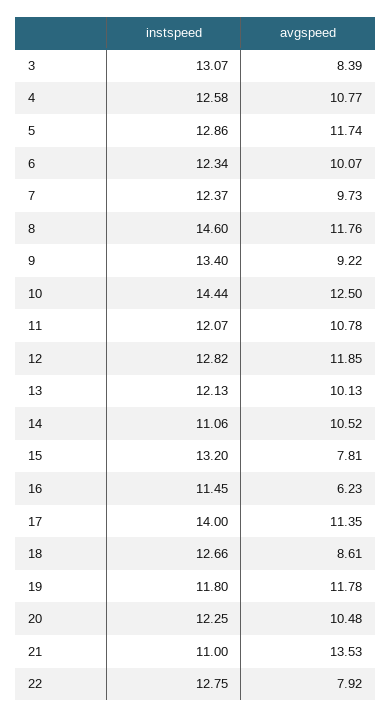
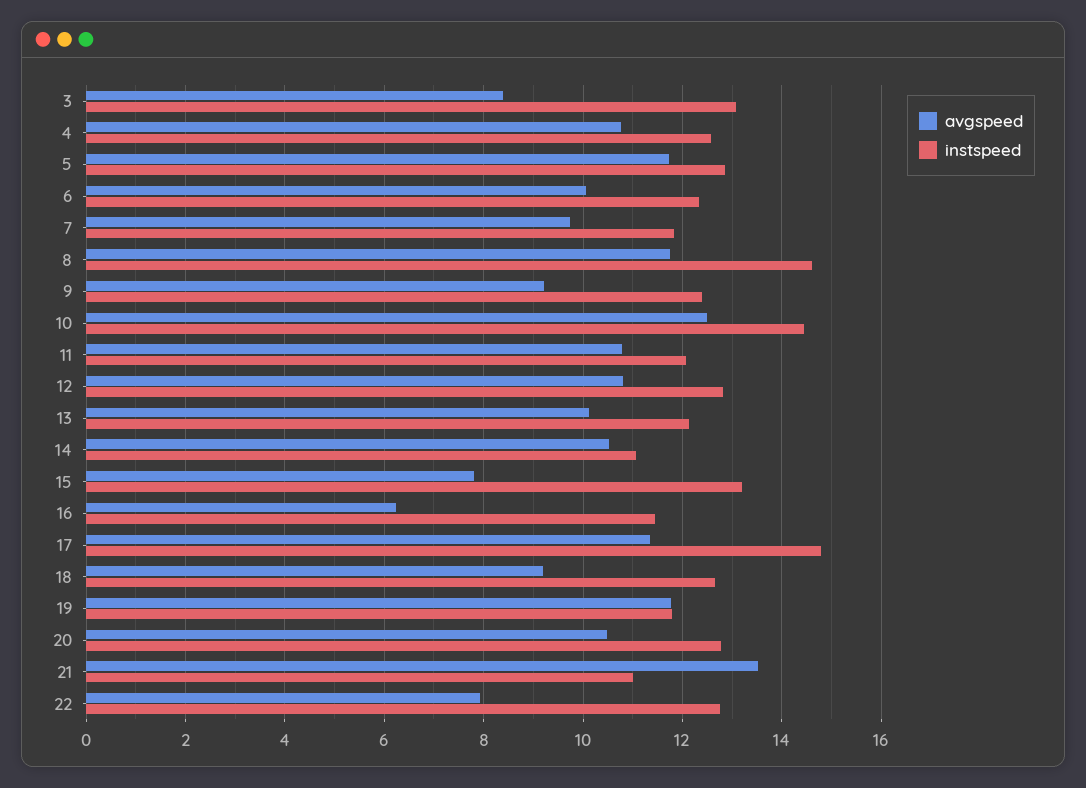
  {
    "instspeed": {
      "3": 13.07,
      "4": 12.58,
      "5": 12.86,
      "6": 12.34,
-     "7": 12.37,
+     "7": 11.8,
      "8": 14.6,
-     "9": 13.4,
+     "9": 12.4,
      "10": 14.44,
      "11": 12.07,
      "12": 12.82,
      "13": 12.13,
      "14": 11.06,
      "15": 13.2,
      "16": 11.45,
-     "17": 14,
+     "17": 14.8,
      "18": 12.66,
      "19": 11.8,
-     "20": 12.25,
+     "20": 12.8,
      "21": 11,
      "22": 12.75
    },
    "avgspeed": {
      "3": 8.39,
      "4": 10.77,
      "5": 11.74,
      "6": 10.07,
      "7": 9.73,
      "8": 11.76,
      "9": 9.22,
      "10": 12.5,
      "11": 10.78,
-     "12": 11.85,
+     "12": 10.8,
      "13": 10.13,
      "14": 10.52,
      "15": 7.81,
      "16": 6.23,
      "17": 11.35,
-     "18": 8.61,
+     "18": 9.2,
      "19": 11.78,
      "20": 10.48,
      "21": 13.53,
      "22": 7.92
    }
  }

